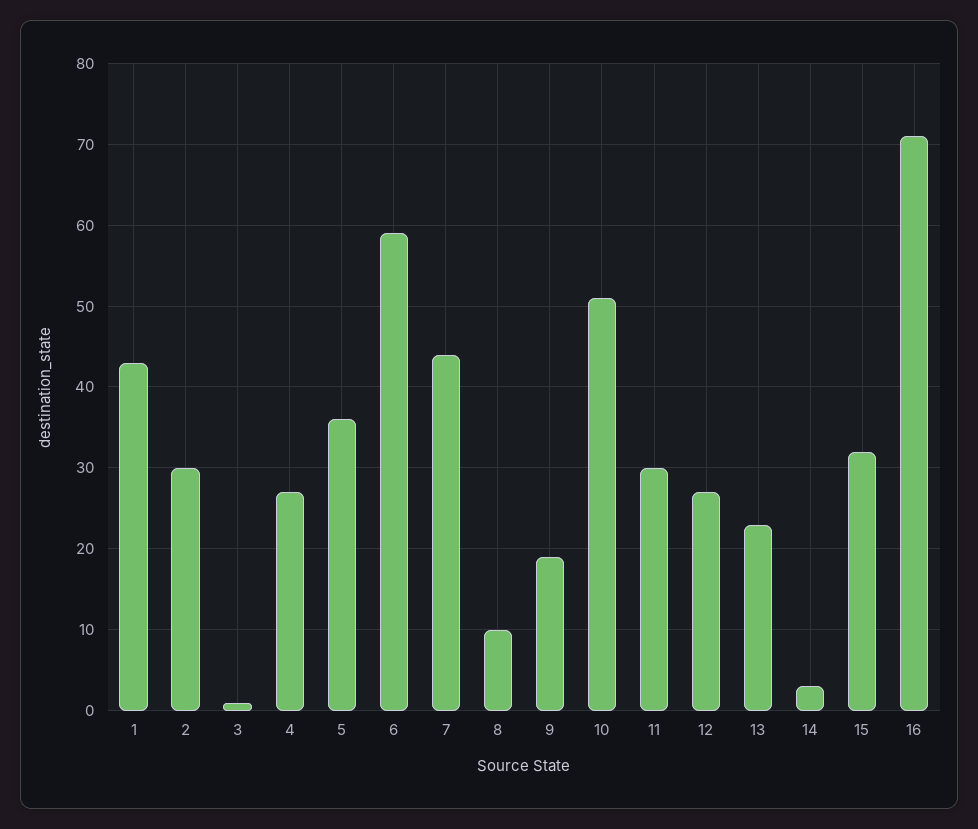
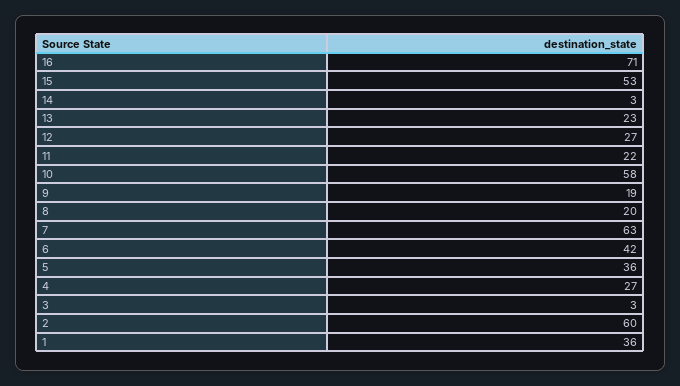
  {
-   "1": 43,
+   "1": 36,
-   "2": 30,
+   "2": 60,
-   "3": 1,
+   "3": 3,
    "4": 27,
    "5": 36,
-   "6": 59,
+   "6": 42,
-   "7": 44,
+   "7": 63,
-   "8": 10,
+   "8": 20,
    "9": 19,
-   "10": 51,
+   "10": 58,
-   "11": 30,
+   "11": 22,
    "12": 27,
    "13": 23,
    "14": 3,
-   "15": 32,
+   "15": 53,
    "16": 71
  }

